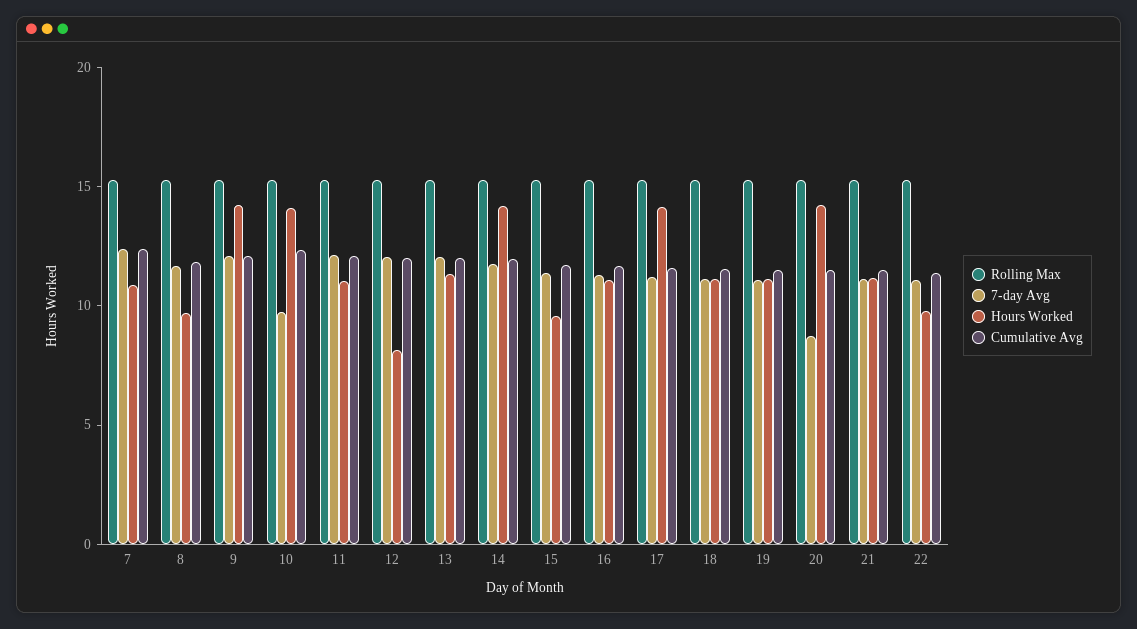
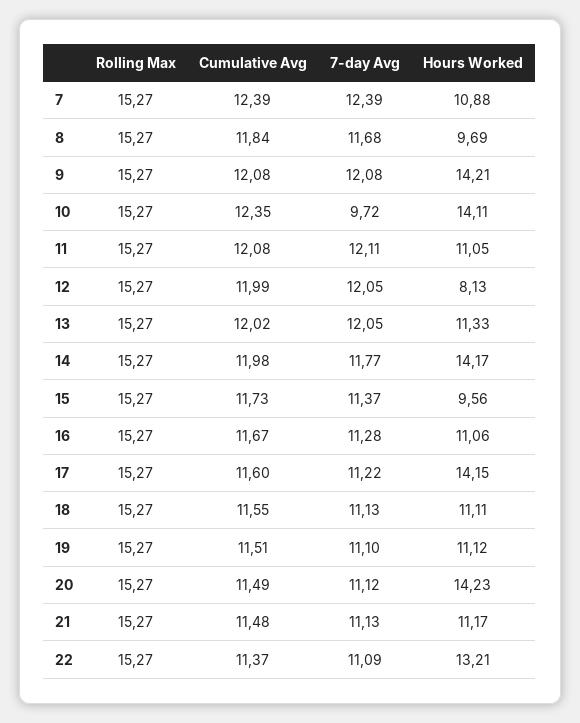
  {
    "Rolling Max": {
      "7": 15.27,
      "8": 15.27,
      "9": 15.27,
      "10": 15.27,
      "11": 15.27,
      "12": 15.27,
      "13": 15.27,
      "14": 15.27,
      "15": 15.27,
      "16": 15.27,
      "17": 15.27,
      "18": 15.27,
      "19": 15.27,
      "20": 15.27,
      "21": 15.27,
      "22": 15.27
    },
    "7-day Avg": {
      "7": 12.39,
      "8": 11.68,
      "9": 12.08,
      "10": 9.72,
      "11": 12.11,
      "12": 12.05,
      "13": 12.05,
      "14": 11.77,
      "15": 11.37,
      "16": 11.28,
      "17": 11.22,
      "18": 11.13,
      "19": 11.1,
-     "20": 9,
+     "20": 11.12,
      "21": 11.13,
      "22": 11.09
    },
    "Hours Worked": {
      "7": 10.88,
      "8": 9.69,
      "9": 14.21,
      "10": 14.11,
      "11": 11.05,
      "12": 8.13,
      "13": 11.33,
      "14": 14.17,
      "15": 9.56,
      "16": 11.06,
      "17": 14.15,
      "18": 11.11,
      "19": 11.12,
      "20": 14.23,
      "21": 11.17,
-     "22": 10
+     "22": 13.21
    },
    "Cumulative Avg": {
      "7": 12.39,
      "8": 11.84,
      "9": 12.08,
      "10": 12.35,
      "11": 12.08,
      "12": 11.99,
      "13": 12.02,
      "14": 11.98,
      "15": 11.73,
      "16": 11.67,
      "17": 11.6,
      "18": 11.55,
      "19": 11.51,
      "20": 11.49,
      "21": 11.48,
      "22": 11.37
    }
  }

